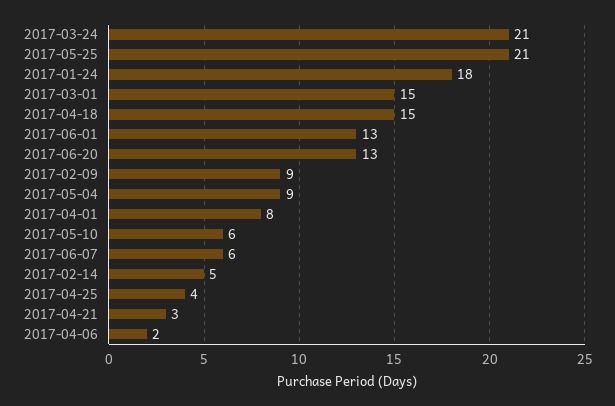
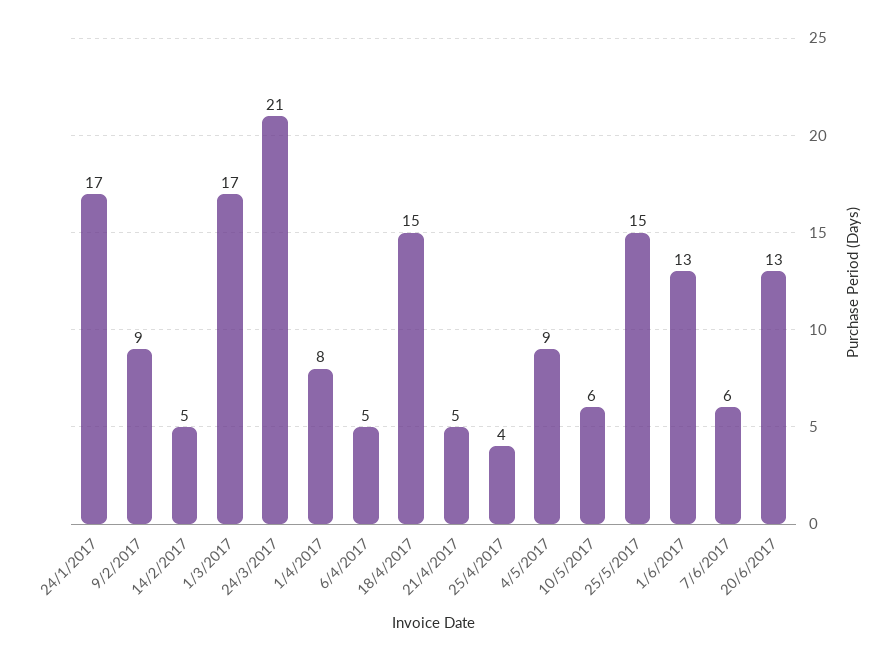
  {
    "2017-03-24": 21,
-   "2017-05-25": 21,
+   "2017-05-25": 15,
-   "2017-01-24": 18,
+   "2017-01-24": 17,
-   "2017-03-01": 15,
+   "2017-03-01": 17,
    "2017-04-18": 15,
    "2017-06-01": 13,
    "2017-06-20": 13,
    "2017-02-09": 9,
    "2017-05-04": 9,
    "2017-04-01": 8,
    "2017-05-10": 6,
    "2017-06-07": 6,
    "2017-02-14": 5,
    "2017-04-25": 4,
-   "2017-04-21": 3,
+   "2017-04-21": 5,
-   "2017-04-06": 2
+   "2017-04-06": 5
  }

